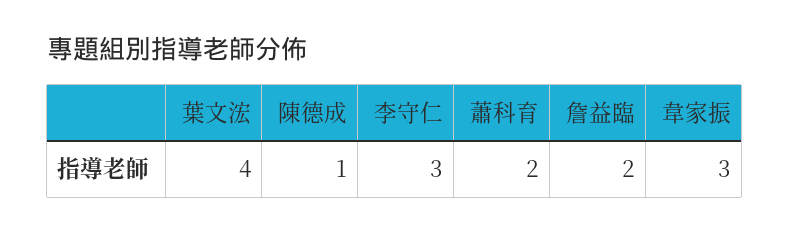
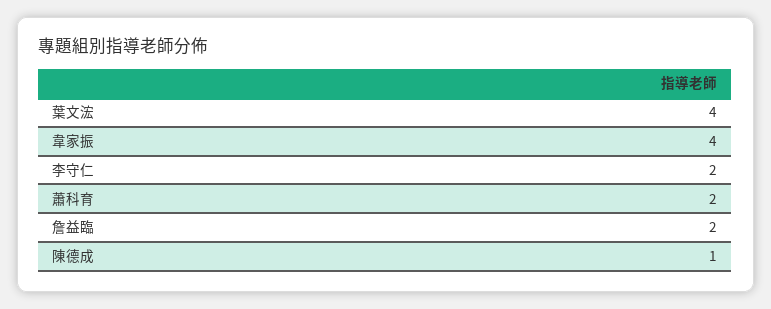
  {
    "葉文浤": 4,
    "陳德成": 1,
-   "李守仁": 3,
+   "李守仁": 2,
    "蕭科育": 2,
    "詹益臨": 2,
-   "韋家振": 3
+   "韋家振": 4
  }

